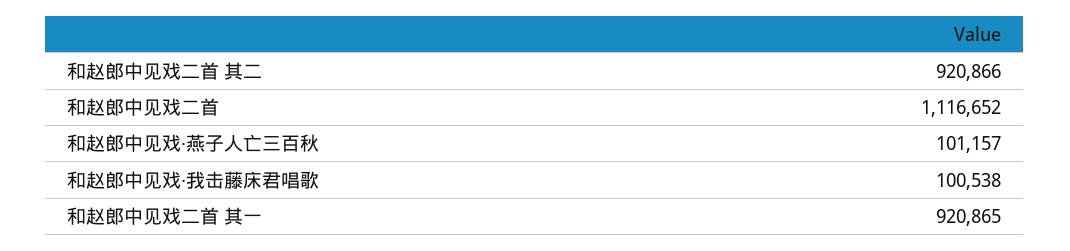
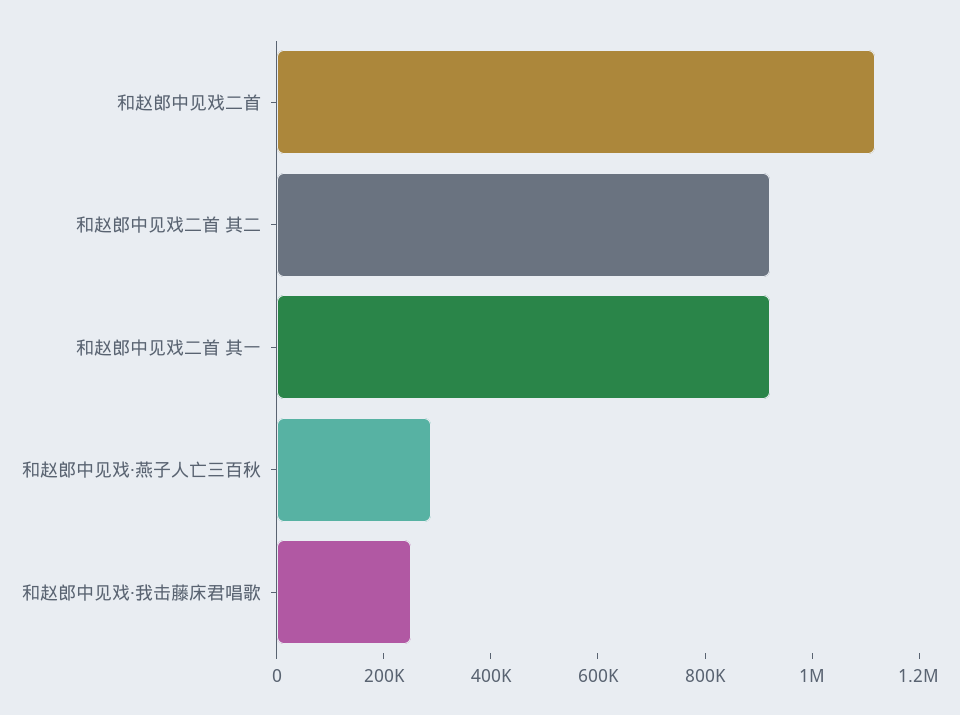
  {
    "和赵郎中见戏二首 其二": 920866,
    "和赵郎中见戏二首": 1116652,
-   "和赵郎中见戏·燕子人亡三百秋": 101157,
+   "和赵郎中见戏·燕子人亡三百秋": 300000,
-   "和赵郎中见戏·我击藤床君唱歌": 100538,
+   "和赵郎中见戏·我击藤床君唱歌": 250000,
    "和赵郎中见戏二首 其一": 920865
  }

